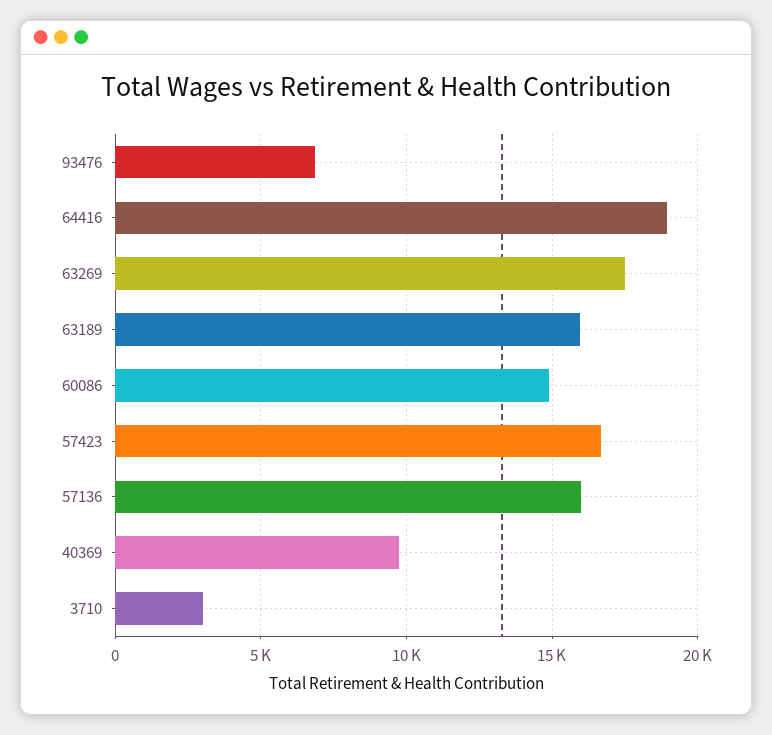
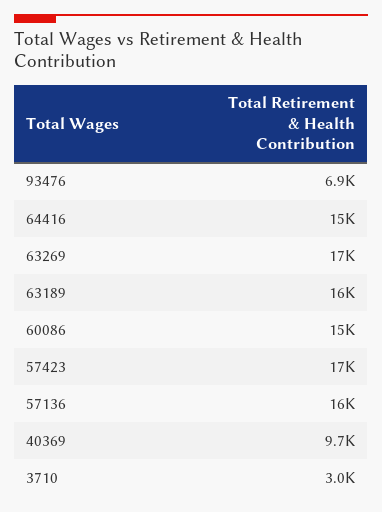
  {
    "93476": 6900,
-   "64416": 19000,
+   "64416": 15000,
    "63269": 17000,
    "63189": 16000,
    "60086": 15000,
    "57423": 17000,
    "57136": 16000,
    "40369": 9700,
    "3710": 3000
  }

